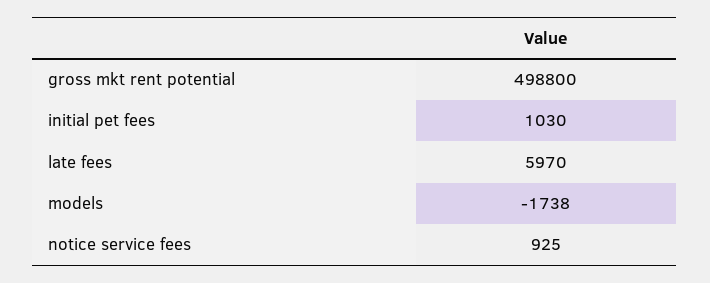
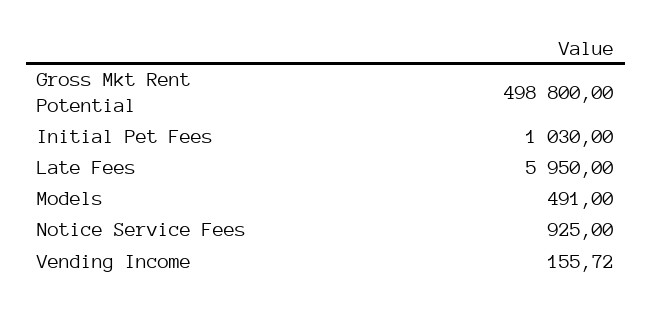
  {
    "gross mkt rent potential": 498800,
    "initial pet fees": 1030,
-   "late fees": 5970,
+   "late fees": 5950,
-   "models": -1738,
+   "models": 491,
-   "notice service fees": 925
+   "notice service fees": 925,
+   "Vending Income": 155.72
  }

